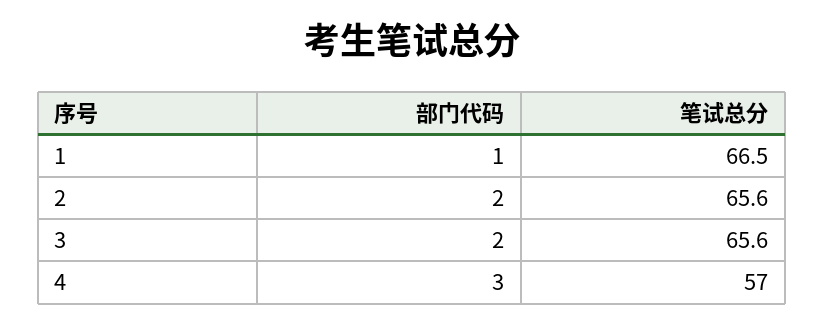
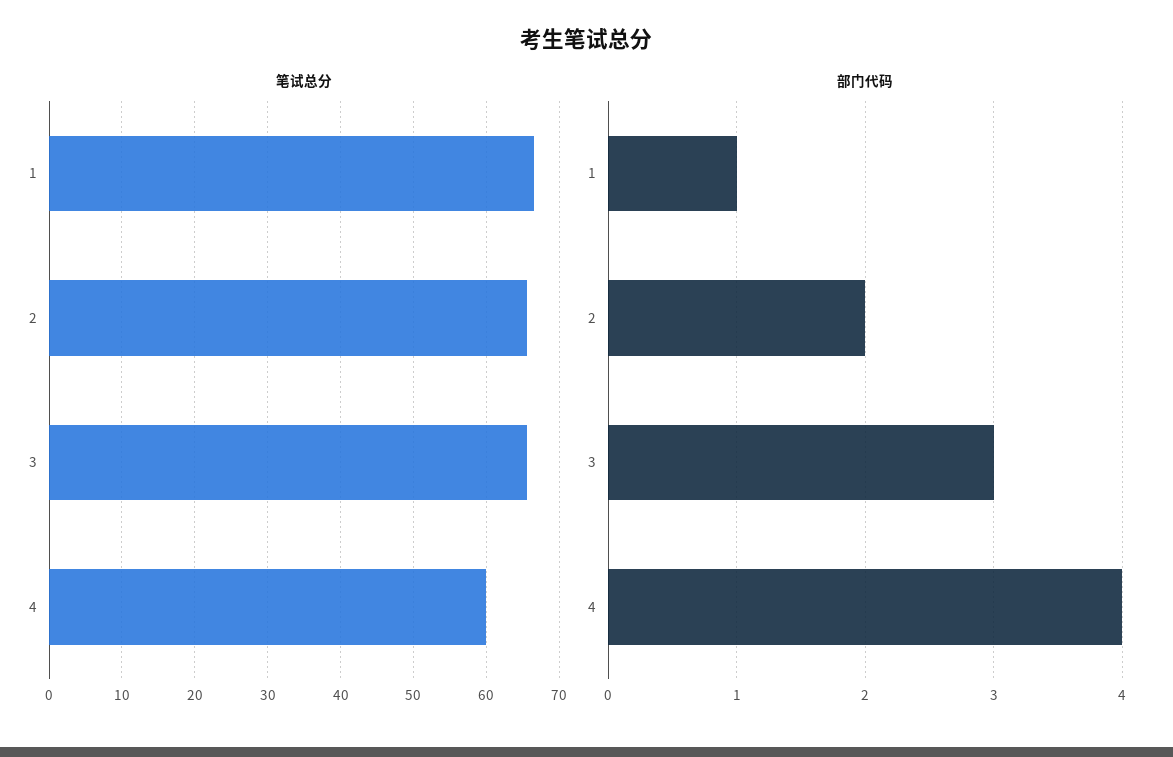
  {
    "部门代码": {
      "1": 1,
      "2": 2,
-     "3": 2,
+     "3": 3,
-     "4": 3
+     "4": 4
    },
    "笔试总分": {
      "1": 66.5,
      "2": 65.6,
      "3": 65.6,
-     "4": 57
+     "4": 60
    }
  }

